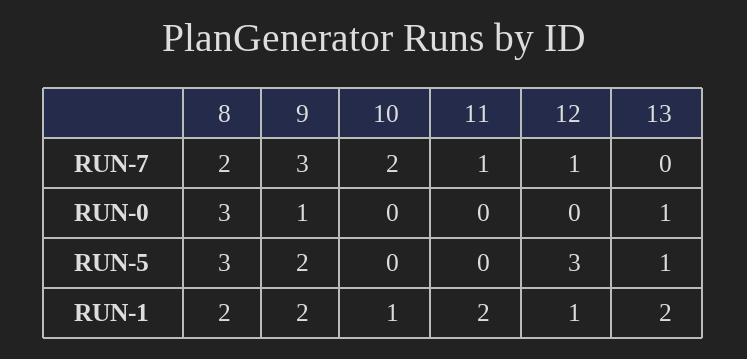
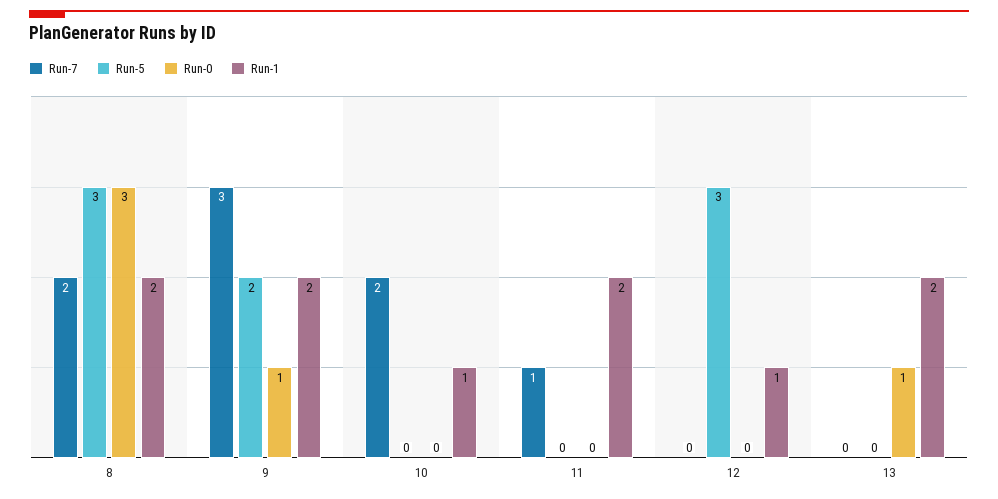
  {
    "RUN-7": {
      "8": 2,
      "9": 3,
      "10": 2,
      "11": 1,
-     "12": 1,
+     "12": 0,
      "13": 0
    },
    "RUN-0": {
      "8": 3,
      "9": 1,
      "10": 0,
      "11": 0,
      "12": 0,
      "13": 1
    },
    "RUN-5": {
      "8": 3,
      "9": 2,
      "10": 0,
      "11": 0,
      "12": 3,
-     "13": 1
+     "13": 0
    },
    "RUN-1": {
      "8": 2,
      "9": 2,
      "10": 1,
      "11": 2,
      "12": 1,
      "13": 2
    }
  }

